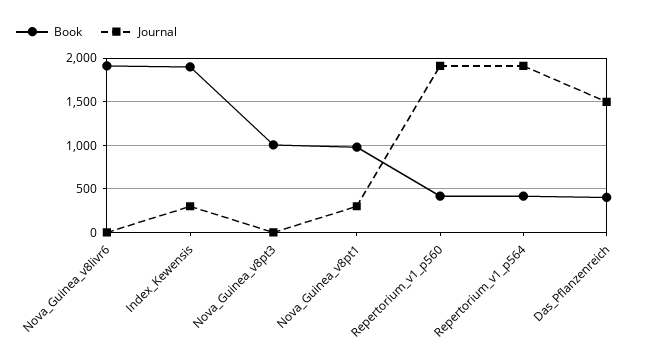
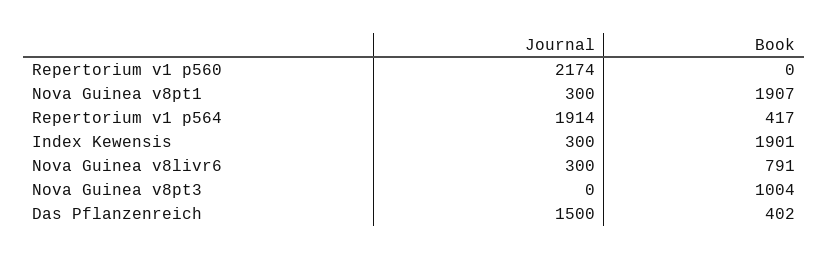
  {
    "Book": {
-     "Nova_Guinea_v8livr6": 1900,
+     "Nova_Guinea_v8livr6": 791,
      "Index_Kewensis": 1901,
      "Nova_Guinea_v8pt3": 1004,
-     "Nova_Guinea_v8pt1": 1000,
+     "Nova_Guinea_v8pt1": 1907,
-     "Repertorium_v1_p560": 400,
+     "Repertorium_v1_p560": 0,
      "Repertorium_v1_p564": 417,
      "Das_Pflanzenreich": 402
    },
    "Journal": {
-     "Nova_Guinea_v8livr6": 0,
+     "Nova_Guinea_v8livr6": 300,
      "Index_Kewensis": 300,
      "Nova_Guinea_v8pt3": 0,
      "Nova_Guinea_v8pt1": 300,
-     "Repertorium_v1_p560": 1900,
+     "Repertorium_v1_p560": 2174,
      "Repertorium_v1_p564": 1914,
      "Das_Pflanzenreich": 1500
    }
  }

